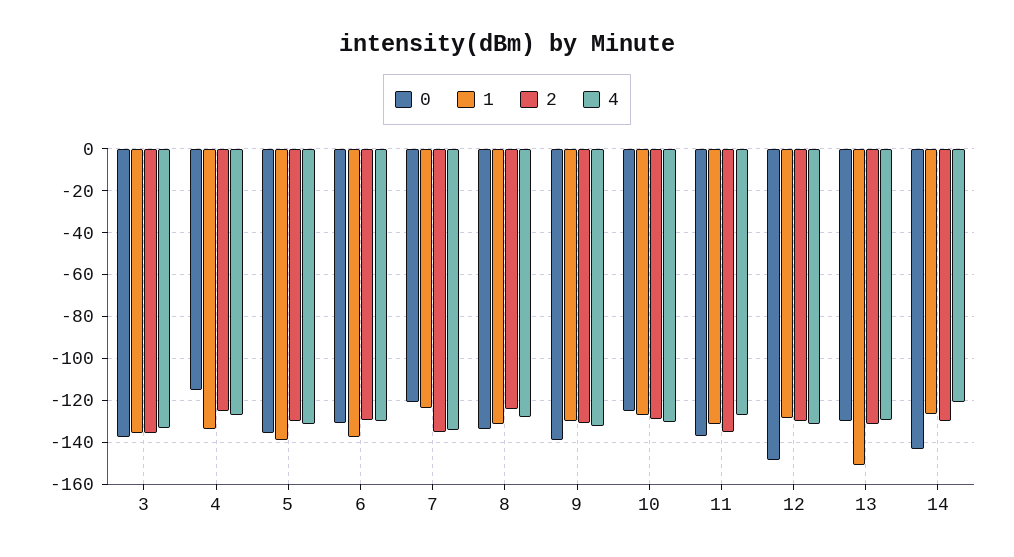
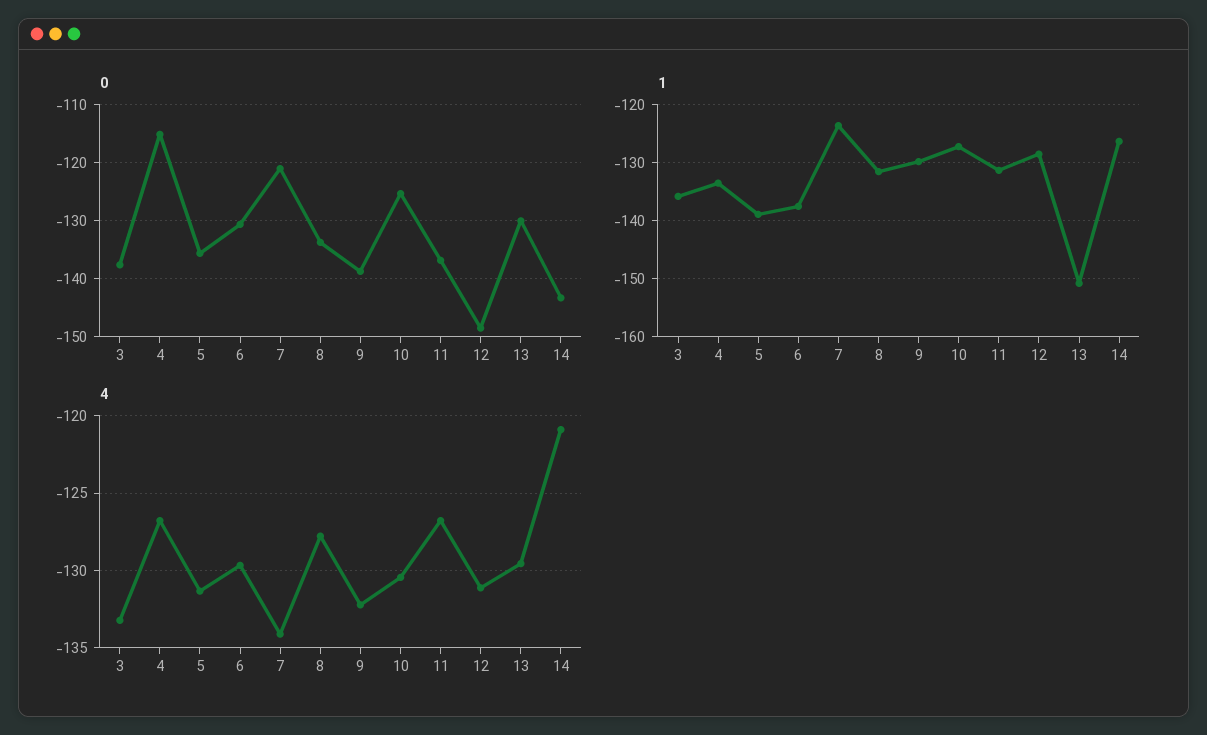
  {
    "0": {
      "3": -138,
      "4": -116,
      "5": -136,
      "6": -130,
      "7": -122,
      "8": -134,
      "9": -138,
      "10": -126,
      "11": -136,
      "12": -148,
      "13": -130,
      "14": -144
    },
    "1": {
      "3": -136,
      "4": -134,
      "5": -138,
      "6": -138,
      "7": -124,
      "8": -132,
      "9": -130,
      "10": -128,
      "11": -132,
      "12": -128,
      "13": -150,
      "14": -126
    },
-   "2": {
-     "3": -135,
-     "4": -125,
-     "5": -130,
-     "6": -130,
-     "7": -135,
-     "8": -125,
-     "9": -130,
-     "10": -130,
-     "11": -135,
-     "12": -130,
-     "13": -130,
-     "14": -130
-   },
    "4": {
      "3": -133,
      "4": -127,
      "5": -131.5,
      "6": -129.5,
      "7": -134,
      "8": -128,
      "9": -132,
      "10": -130.5,
      "11": -127,
      "12": -131,
      "13": -129.5,
      "14": -121
    }
  }

